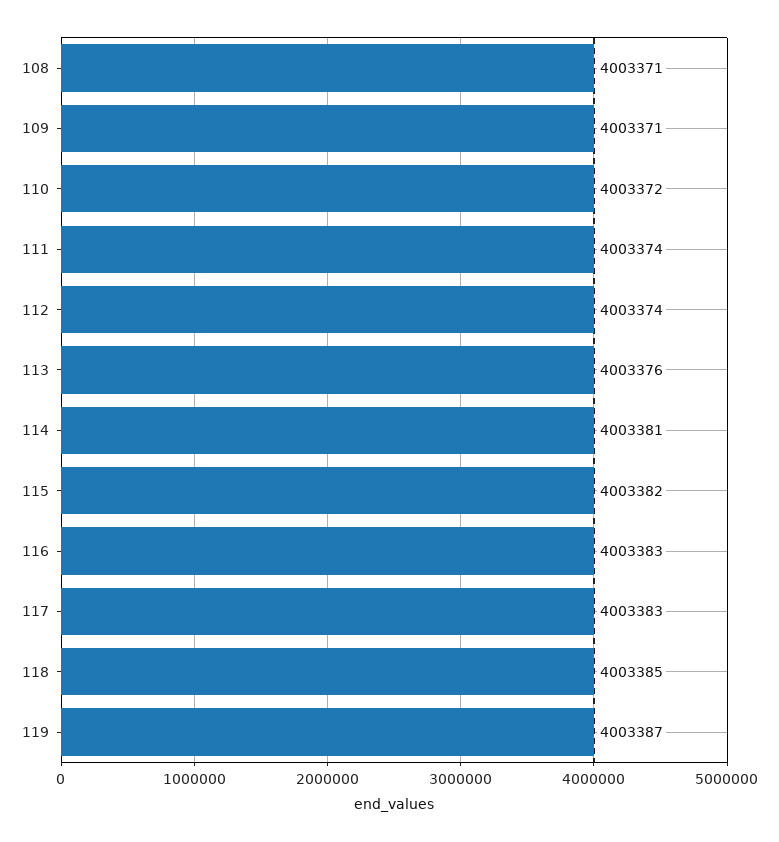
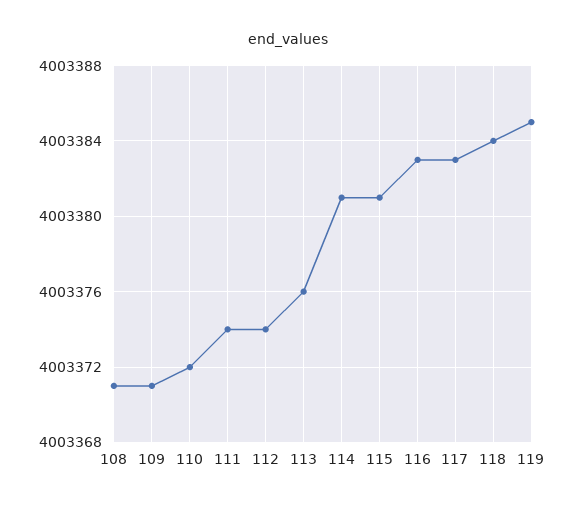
  {
    "108": 4003371,
    "109": 4003371,
    "110": 4003372,
    "111": 4003374,
    "112": 4003374,
    "113": 4003376,
    "114": 4003381,
-   "115": 4003382,
+   "115": 4003381,
    "116": 4003383,
    "117": 4003383,
-   "118": 4003385,
+   "118": 4003384,
-   "119": 4003387
+   "119": 4003385
  }

